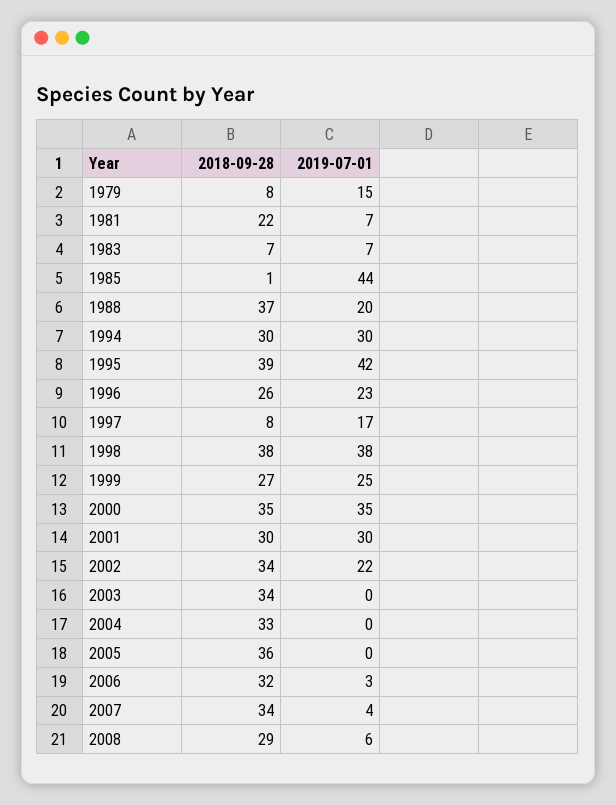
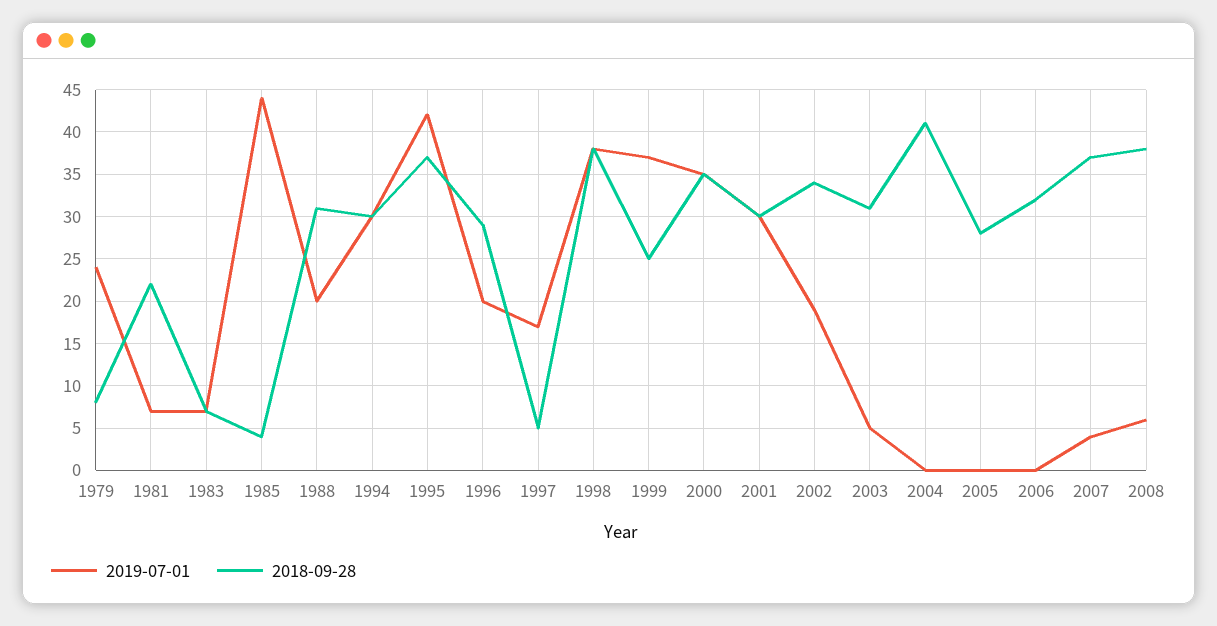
  {
    "2018-09-28": {
      "1979": 8,
      "1981": 22,
      "1983": 7,
-     "1985": 1,
+     "1985": 4,
-     "1988": 37,
+     "1988": 31,
      "1994": 30,
-     "1995": 39,
+     "1995": 37,
-     "1996": 26,
+     "1996": 29,
-     "1997": 8,
+     "1997": 5,
      "1998": 38,
-     "1999": 27,
+     "1999": 25,
      "2000": 35,
      "2001": 30,
      "2002": 34,
-     "2003": 34,
+     "2003": 31,
-     "2004": 33,
+     "2004": 41,
-     "2005": 36,
+     "2005": 28,
      "2006": 32,
-     "2007": 34,
+     "2007": 37,
-     "2008": 29
+     "2008": 38
    },
    "2019-07-01": {
-     "1979": 15,
+     "1979": 24,
      "1981": 7,
      "1983": 7,
      "1985": 44,
      "1988": 20,
      "1994": 30,
      "1995": 42,
-     "1996": 23,
+     "1996": 20,
      "1997": 17,
      "1998": 38,
-     "1999": 25,
+     "1999": 37,
      "2000": 35,
      "2001": 30,
-     "2002": 22,
+     "2002": 19,
-     "2003": 0,
+     "2003": 5,
      "2004": 0,
      "2005": 0,
-     "2006": 3,
+     "2006": 0,
      "2007": 4,
      "2008": 6
    }
  }

